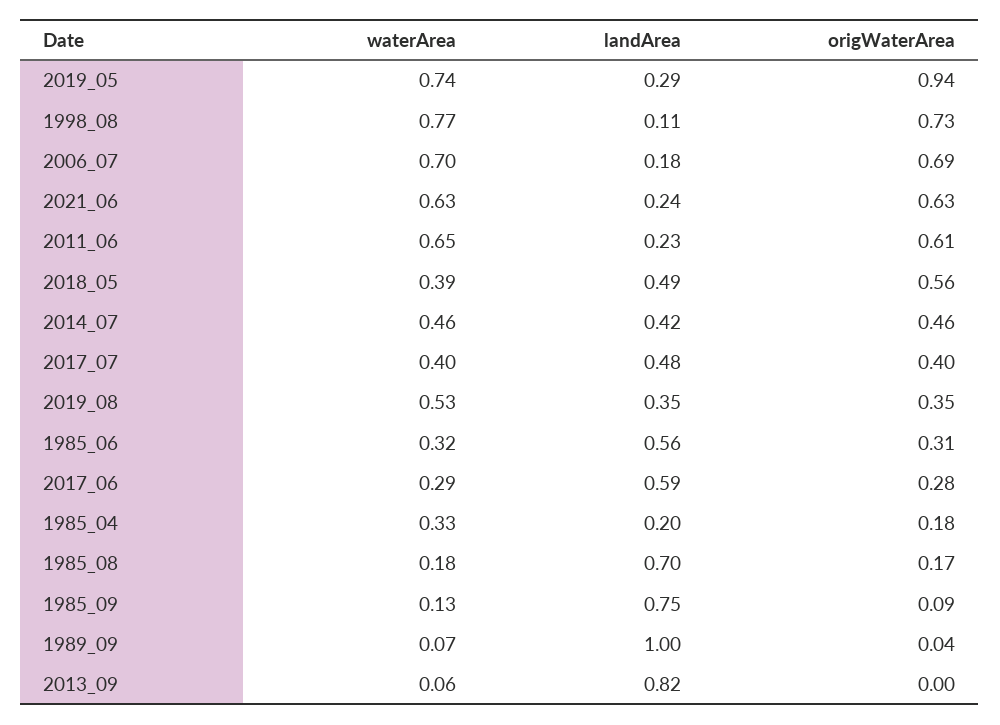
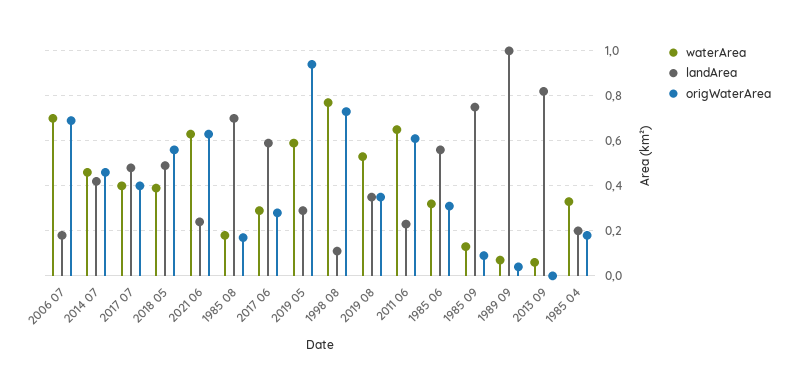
  {
    "waterArea": {
-     "2019_05": 0.74,
+     "2019_05": 0.6,
      "1998_08": 0.77,
      "2006_07": 0.7,
      "2021_06": 0.63,
      "2011_06": 0.65,
      "2018_05": 0.39,
      "2014_07": 0.46,
      "2017_07": 0.4,
      "2019_08": 0.53,
      "1985_06": 0.32,
      "2017_06": 0.29,
      "1985_04": 0.33,
      "1985_08": 0.18,
      "1985_09": 0.13,
      "1989_09": 0.07,
      "2013_09": 0.06
    },
    "landArea": {
      "2019_05": 0.29,
      "1998_08": 0.11,
      "2006_07": 0.18,
      "2021_06": 0.24,
      "2011_06": 0.23,
      "2018_05": 0.49,
      "2014_07": 0.42,
      "2017_07": 0.48,
      "2019_08": 0.35,
      "1985_06": 0.56,
      "2017_06": 0.59,
      "1985_04": 0.2,
      "1985_08": 0.7,
      "1985_09": 0.75,
      "1989_09": 1,
      "2013_09": 0.82
    },
    "origWaterArea": {
      "2019_05": 0.94,
      "1998_08": 0.73,
      "2006_07": 0.69,
      "2021_06": 0.63,
      "2011_06": 0.61,
      "2018_05": 0.56,
      "2014_07": 0.46,
      "2017_07": 0.4,
      "2019_08": 0.35,
      "1985_06": 0.31,
      "2017_06": 0.28,
      "1985_04": 0.18,
      "1985_08": 0.17,
      "1985_09": 0.09,
      "1989_09": 0.04,
      "2013_09": 0
    }
  }

